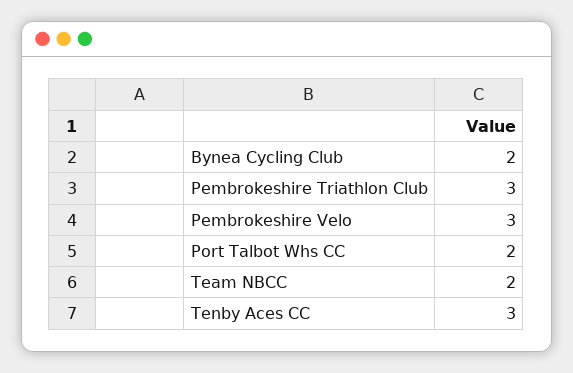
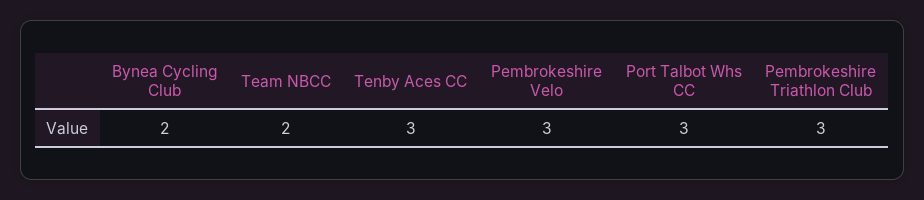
  {
    "Bynea Cycling Club": 2,
    "Pembrokeshire Triathlon Club": 3,
    "Pembrokeshire Velo": 3,
-   "Port Talbot Whs CC": 2,
+   "Port Talbot Whs CC": 3,
    "Team NBCC": 2,
    "Tenby Aces CC": 3
  }

